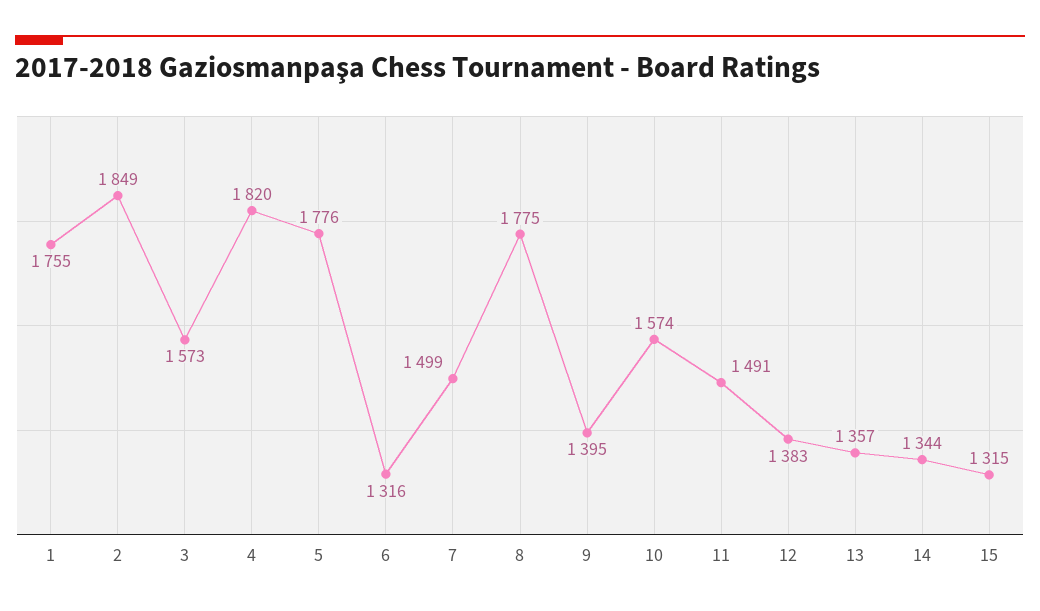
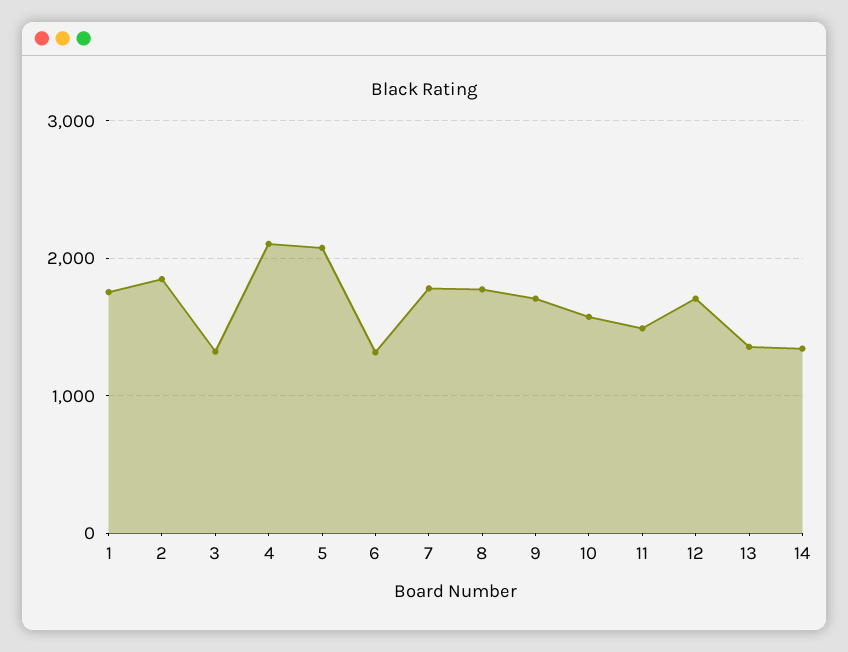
  {
    "1": 1755,
    "2": 1849,
-   "3": 1573,
+   "3": 1300,
-   "4": 1820,
+   "4": 2100,
-   "5": 1776,
+   "5": 2100,
    "6": 1316,
-   "7": 1499,
+   "7": 1800,
    "8": 1775,
-   "9": 1395,
+   "9": 1700,
    "10": 1574,
    "11": 1491,
-   "12": 1383,
+   "12": 1700,
    "13": 1357,
-   "14": 1344,
+   "14": 1344
-   "15": 1315
  }

